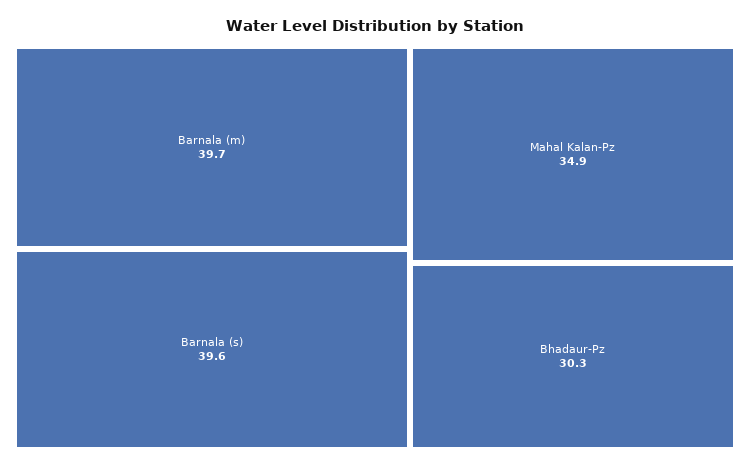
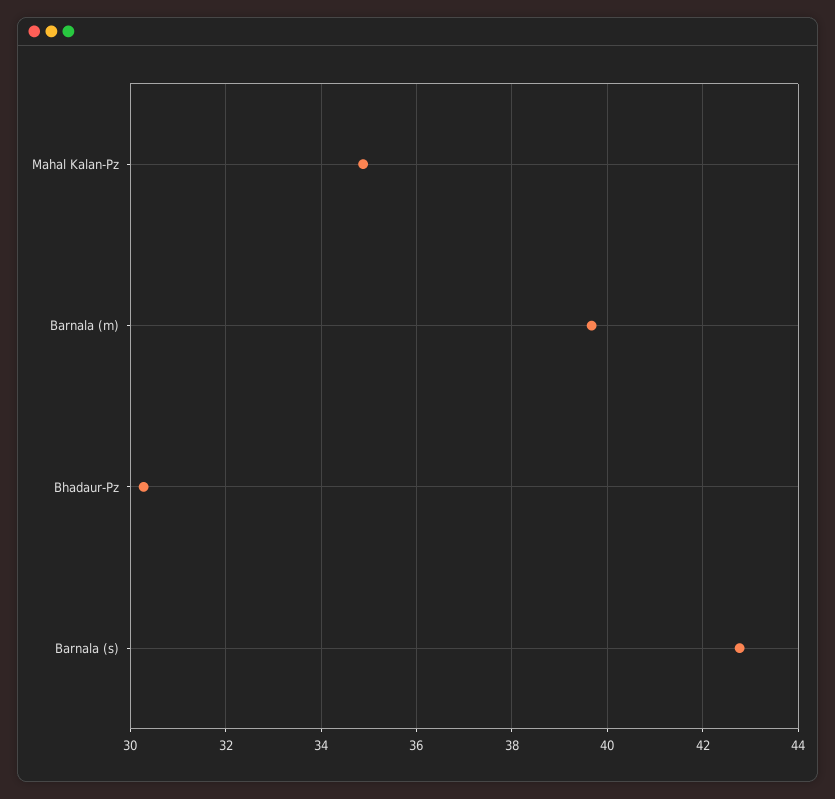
  {
    "Barnala (m)": 39.7,
-   "Barnala (s)": 39.6,
+   "Barnala (s)": 42.8,
    "Mahal Kalan-Pz": 34.9,
    "Bhadaur-Pz": 30.3
  }

